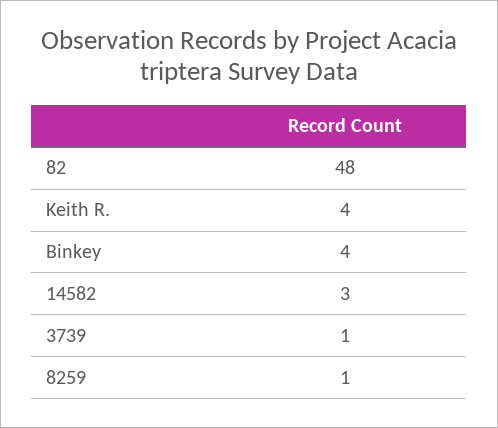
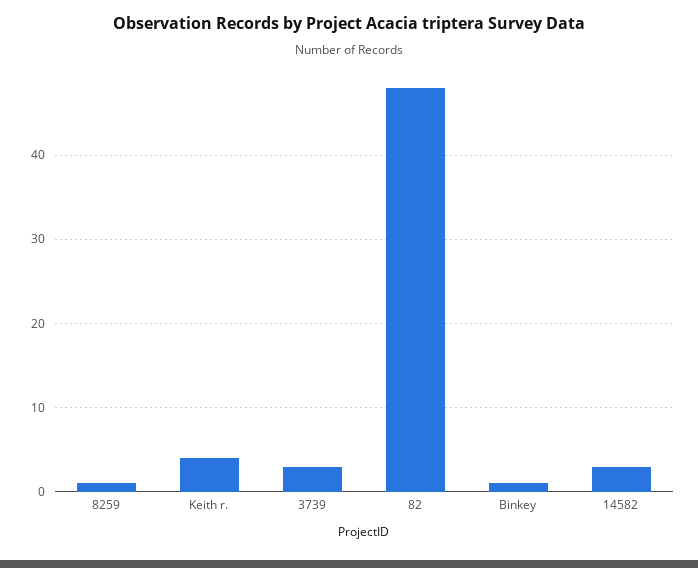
  {
    "82": 48,
    "Keith R.": 4,
-   "Binkey": 4,
+   "Binkey": 1,
    "14582": 3,
-   "3739": 1,
+   "3739": 3,
    "8259": 1
  }

